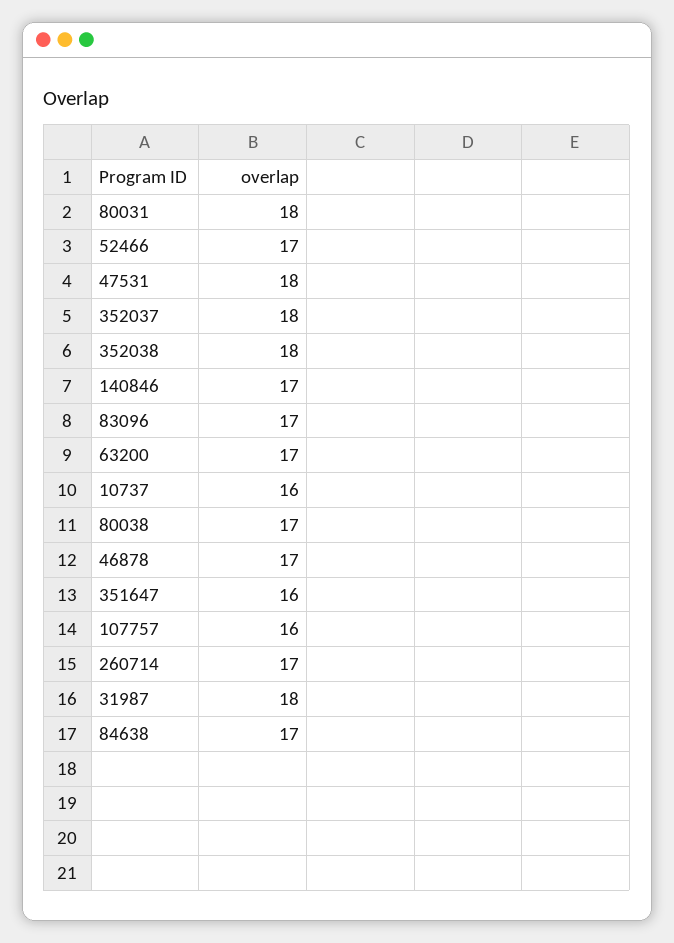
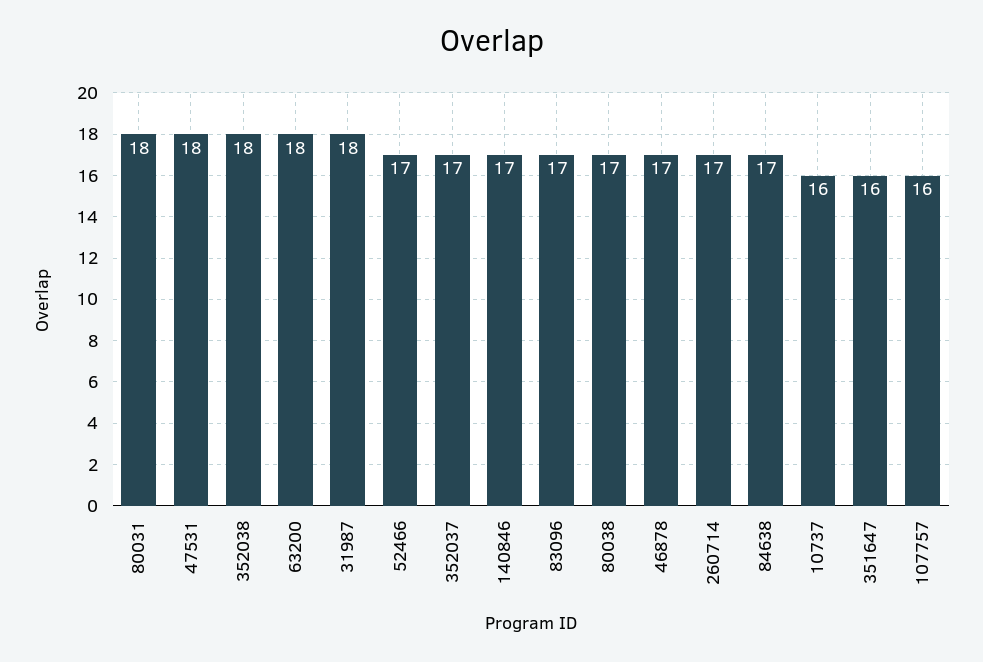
  {
    "80031": 18,
    "52466": 17,
    "47531": 18,
-   "352037": 18,
+   "352037": 17,
    "352038": 18,
    "140846": 17,
    "83096": 17,
-   "63200": 17,
+   "63200": 18,
    "10737": 16,
    "80038": 17,
    "46878": 17,
    "351647": 16,
    "107757": 16,
    "260714": 17,
    "31987": 18,
    "84638": 17
  }

